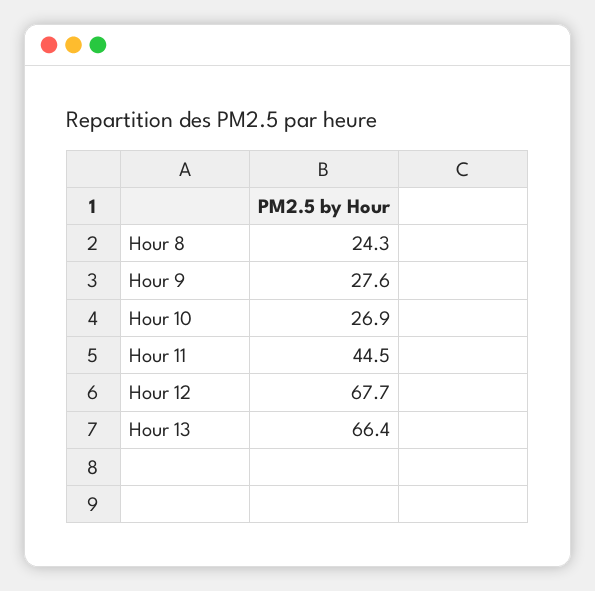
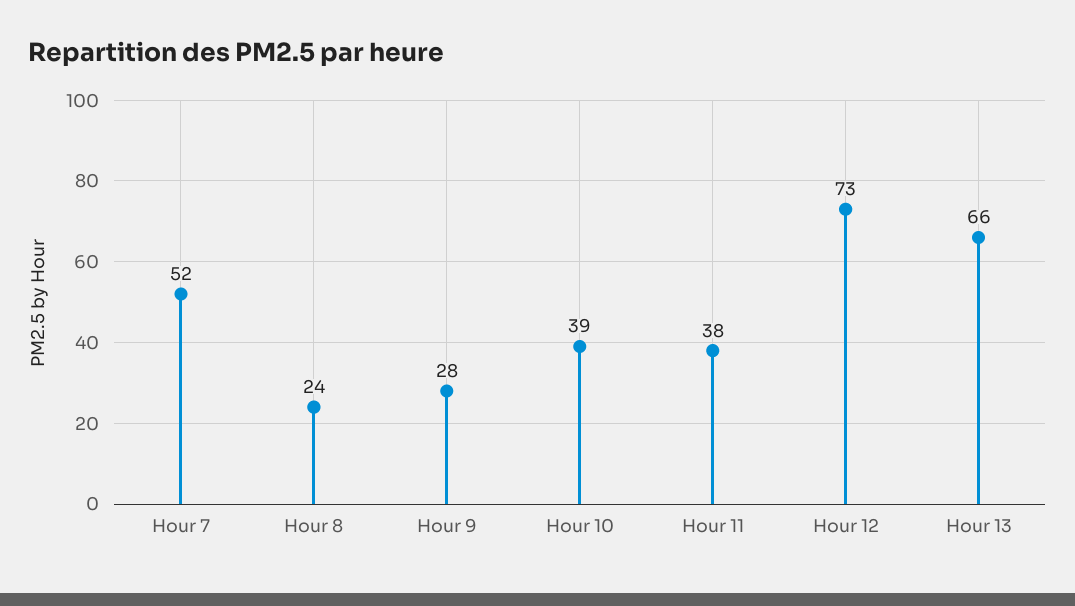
  {
    "Hour 8": 24.3,
    "Hour 9": 27.6,
-   "Hour 10": 26.9,
+   "Hour 10": 39,
-   "Hour 11": 44.5,
+   "Hour 11": 38,
-   "Hour 12": 67.7,
+   "Hour 12": 73,
-   "Hour 13": 66.4
+   "Hour 13": 66.4,
+   "Hour 7": 52
  }

